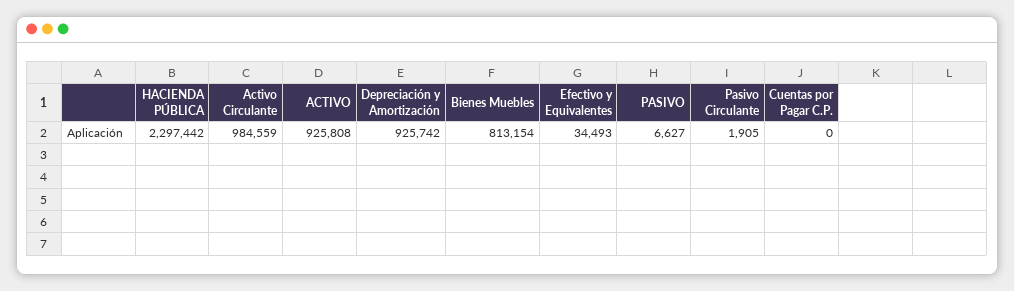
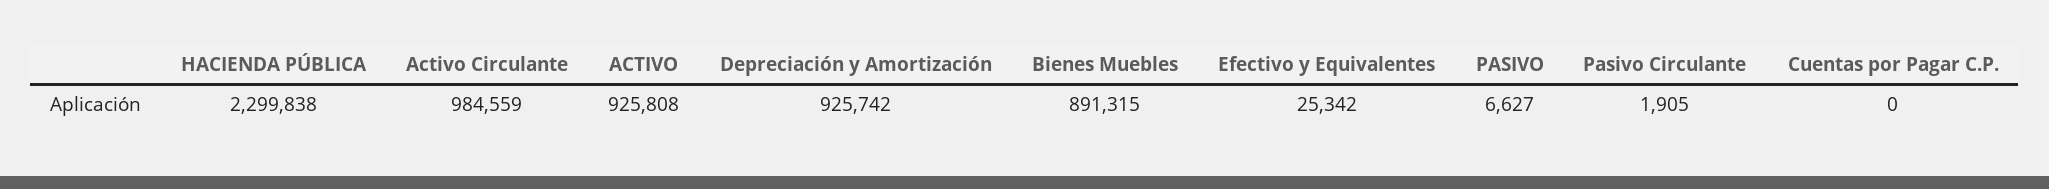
  {
-   "HACIENDA PÚBLICA": 2297442,
+   "HACIENDA PÚBLICA": 2299838,
    "Activo Circulante": 984559,
    "ACTIVO": 925808,
    "Depreciación y Amortización": 925742,
-   "Bienes Muebles": 813154,
+   "Bienes Muebles": 891315,
-   "Efectivo y Equivalentes": 34493,
+   "Efectivo y Equivalentes": 25342,
    "PASIVO": 6627,
    "Pasivo Circulante": 1905,
    "Cuentas por Pagar C.P.": 0
  }

